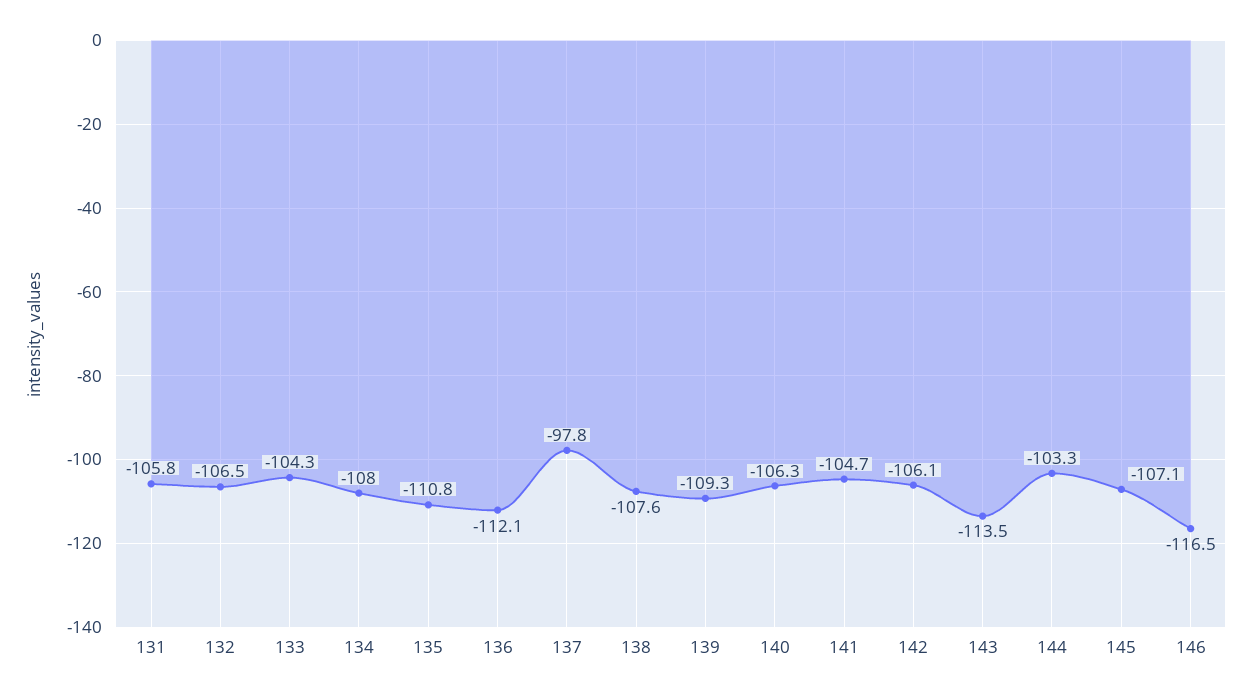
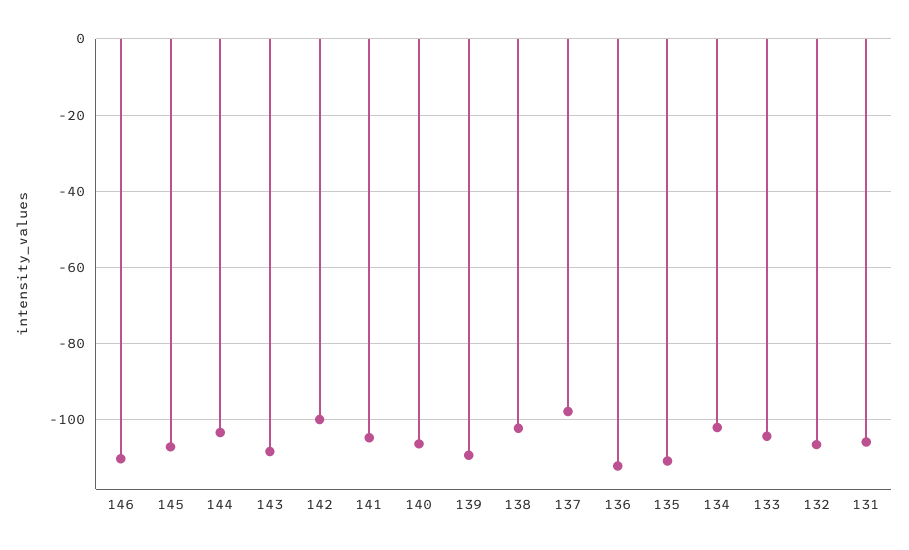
  {
    "131": -105.8,
    "132": -106.5,
    "133": -104.3,
-   "134": -108,
+   "134": -102,
    "135": -110.8,
    "136": -112.1,
    "137": -97.8,
-   "138": -107.6,
+   "138": -102,
    "139": -109.3,
    "140": -106.3,
    "141": -104.7,
-   "142": -106.1,
+   "142": -100,
-   "143": -113.5,
+   "143": -108,
    "144": -103.3,
    "145": -107.1,
-   "146": -116.5
+   "146": -110
  }

